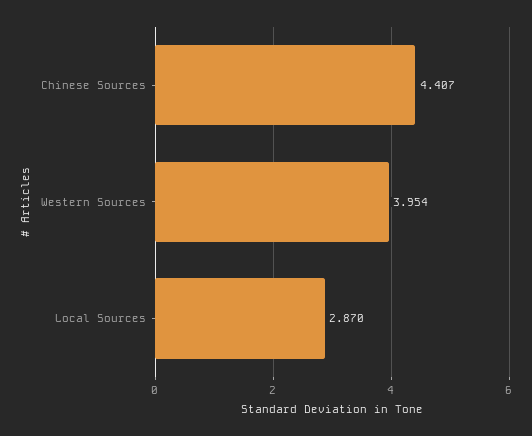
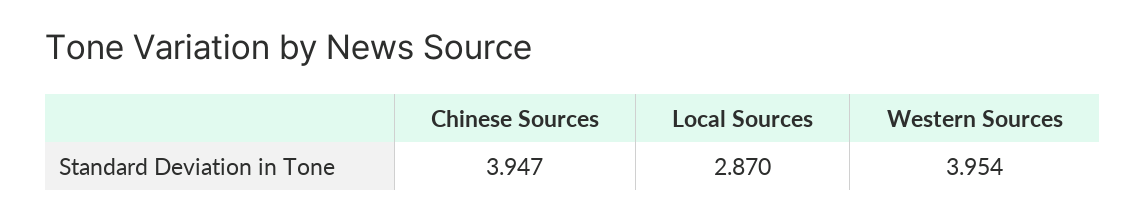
  {
-   "Chinese Sources": 4.407,
+   "Chinese Sources": 3.947,
    "Western Sources": 3.954,
    "Local Sources": 2.87
  }

